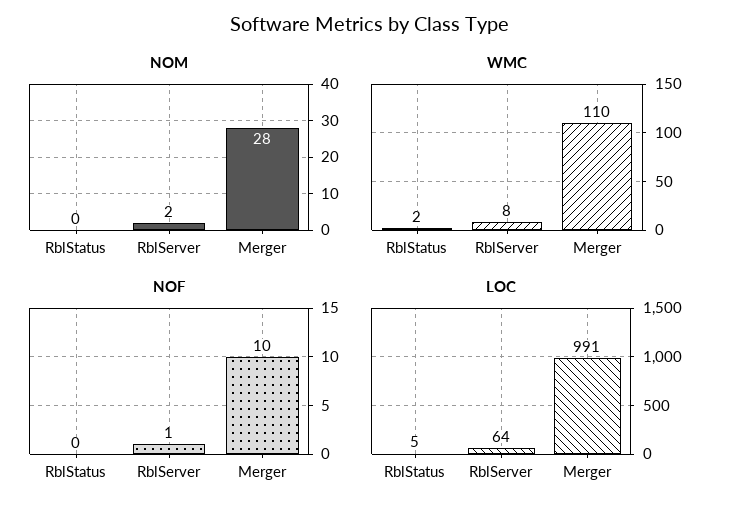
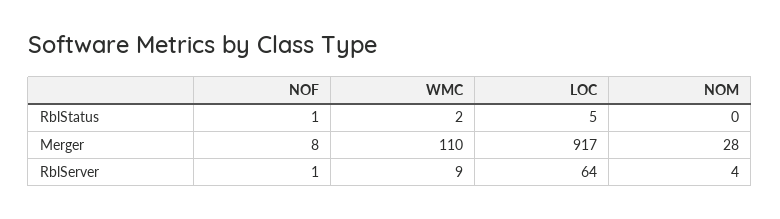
  {
    "NOM": {
      "RblStatus": 0,
-     "RblServer": 2,
+     "RblServer": 4,
      "Merger": 28
    },
    "WMC": {
      "RblStatus": 2,
-     "RblServer": 8,
+     "RblServer": 9,
      "Merger": 110
    },
    "NOF": {
-     "RblStatus": 0,
+     "RblStatus": 1,
      "RblServer": 1,
-     "Merger": 10
+     "Merger": 8
    },
    "LOC": {
      "RblStatus": 5,
      "RblServer": 64,
-     "Merger": 991
+     "Merger": 917
    }
  }

